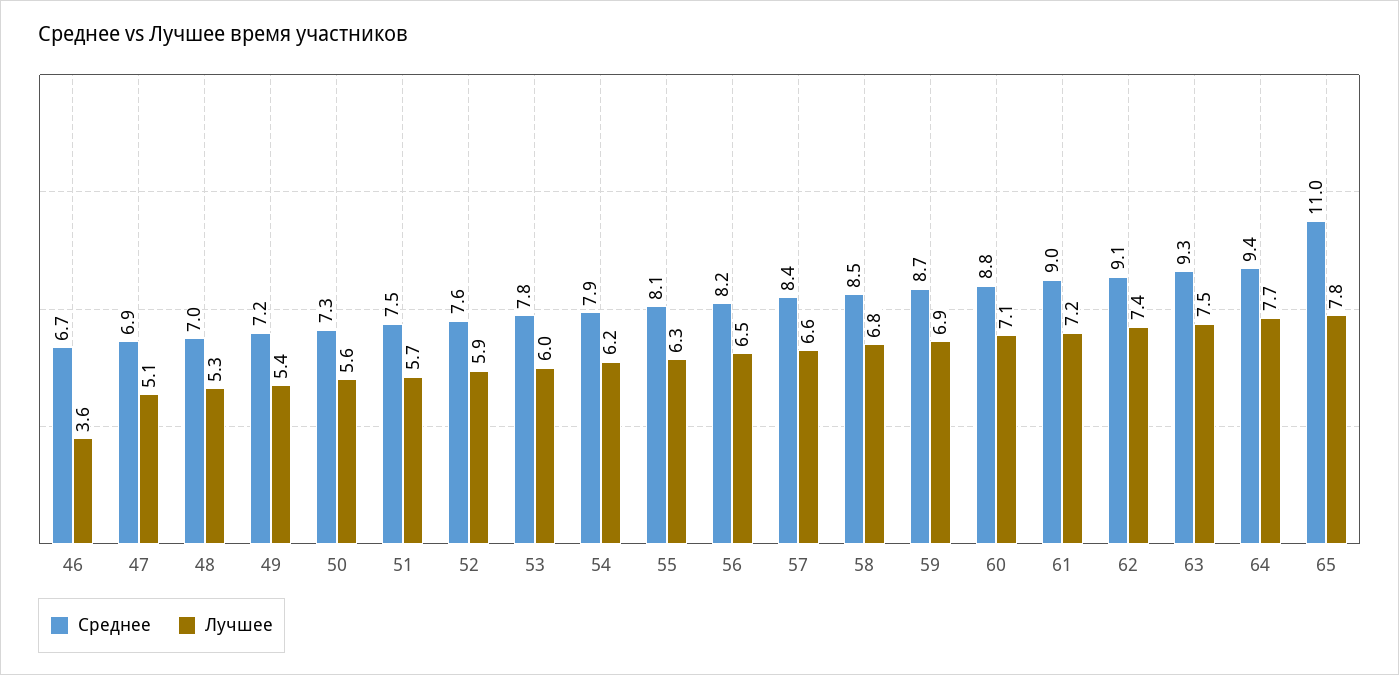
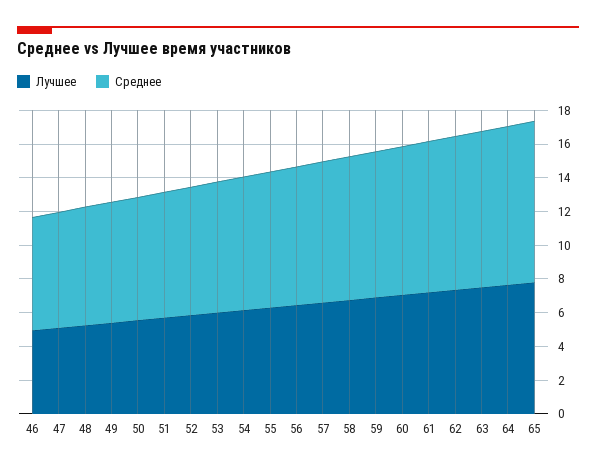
  {
    "Среднее": {
      "46": 6.7,
      "47": 6.9,
      "48": 7,
      "49": 7.2,
      "50": 7.3,
      "51": 7.5,
      "52": 7.6,
      "53": 7.8,
      "54": 7.9,
      "55": 8.1,
      "56": 8.2,
      "57": 8.4,
      "58": 8.5,
      "59": 8.7,
      "60": 8.8,
      "61": 9,
      "62": 9.1,
      "63": 9.3,
      "64": 9.4,
-     "65": 11
+     "65": 9.5
    },
    "Лучшее": {
-     "46": 3.6,
+     "46": 5,
      "47": 5.1,
      "48": 5.3,
      "49": 5.4,
      "50": 5.6,
      "51": 5.7,
      "52": 5.9,
      "53": 6,
      "54": 6.2,
      "55": 6.3,
      "56": 6.5,
      "57": 6.6,
      "58": 6.8,
      "59": 6.9,
      "60": 7.1,
      "61": 7.2,
      "62": 7.4,
      "63": 7.5,
      "64": 7.7,
      "65": 7.8
    }
  }

